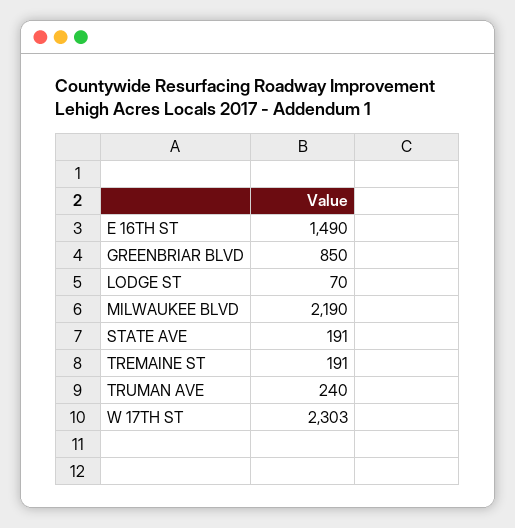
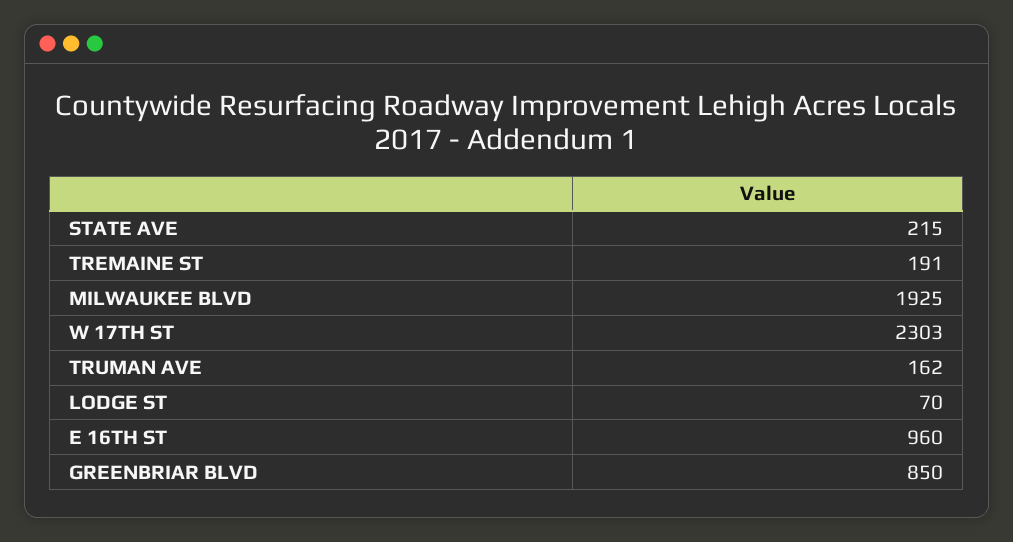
  {
-   "E 16TH ST": 1490,
+   "E 16TH ST": 960,
    "GREENBRIAR BLVD": 850,
    "LODGE ST": 70,
-   "MILWAUKEE BLVD": 2190,
+   "MILWAUKEE BLVD": 1925,
-   "STATE AVE": 191,
+   "STATE AVE": 215,
    "TREMAINE ST": 191,
-   "TRUMAN AVE": 240,
+   "TRUMAN AVE": 162,
    "W 17TH ST": 2303
  }

